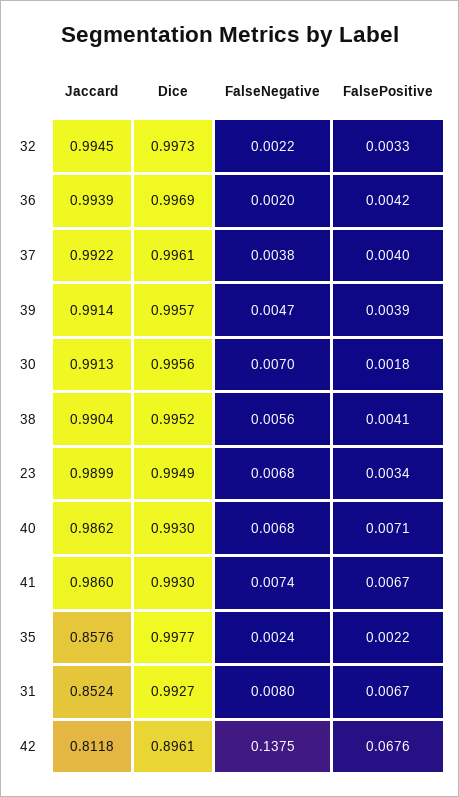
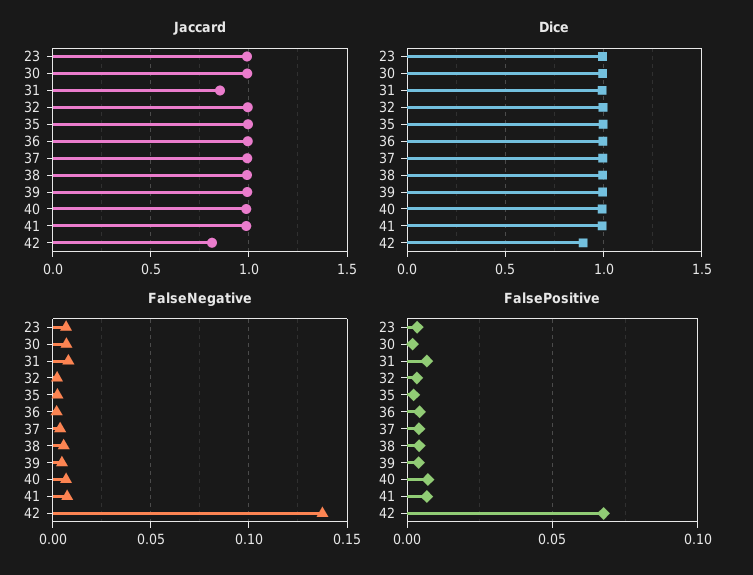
  {
    "Jaccard": {
      "32": 0.9945,
      "36": 0.9939,
      "37": 0.9922,
      "39": 0.9914,
      "30": 0.9913,
      "38": 0.9904,
      "23": 0.9899,
      "40": 0.9862,
      "41": 0.986,
-     "35": 0.8576,
+     "35": 1,
      "31": 0.8524,
      "42": 0.8118
    },
    "Dice": {
      "32": 0.9973,
      "36": 0.9969,
      "37": 0.9961,
      "39": 0.9957,
      "30": 0.9956,
      "38": 0.9952,
      "23": 0.9949,
      "40": 0.993,
      "41": 0.993,
      "35": 0.9977,
      "31": 0.9927,
      "42": 0.8961
    },
    "FalseNegative": {
      "32": 0.0022,
      "36": 0.002,
      "37": 0.0038,
      "39": 0.0047,
      "30": 0.007,
      "38": 0.0056,
      "23": 0.0068,
      "40": 0.0068,
      "41": 0.0074,
      "35": 0.0024,
      "31": 0.008,
      "42": 0.1375
    },
    "FalsePositive": {
      "32": 0.0033,
      "36": 0.0042,
      "37": 0.004,
      "39": 0.0039,
      "30": 0.0018,
      "38": 0.0041,
      "23": 0.0034,
      "40": 0.0071,
      "41": 0.0067,
      "35": 0.0022,
      "31": 0.0067,
      "42": 0.0676
    }
  }

